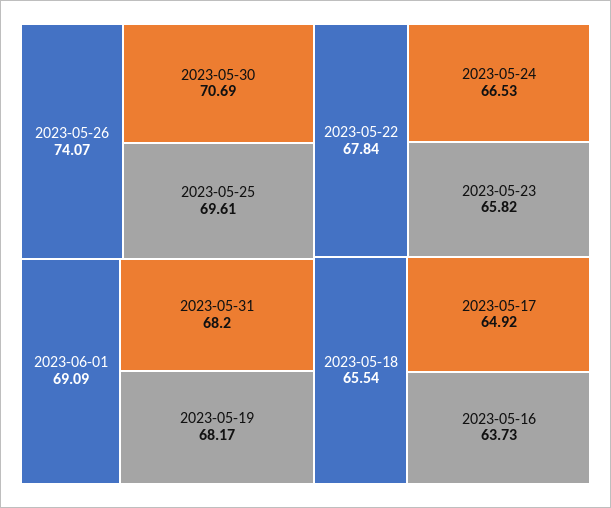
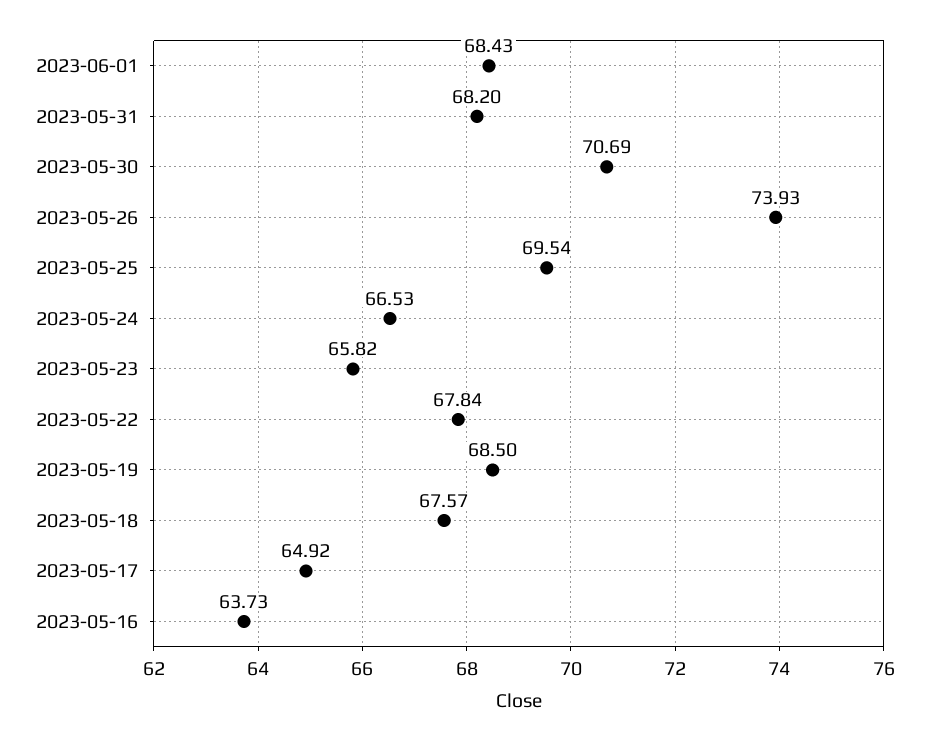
  {
-   "2023-05-26": 74.07,
+   "2023-05-26": 73.93,
    "2023-05-30": 70.69,
-   "2023-05-25": 69.61,
+   "2023-05-25": 69.54,
-   "2023-06-01": 69.09,
+   "2023-06-01": 68.43,
    "2023-05-31": 68.2,
-   "2023-05-19": 68.17,
+   "2023-05-19": 68.5,
    "2023-05-22": 67.84,
    "2023-05-24": 66.53,
    "2023-05-23": 65.82,
-   "2023-05-18": 65.54,
+   "2023-05-18": 67.57,
    "2023-05-17": 64.92,
    "2023-05-16": 63.73
  }

